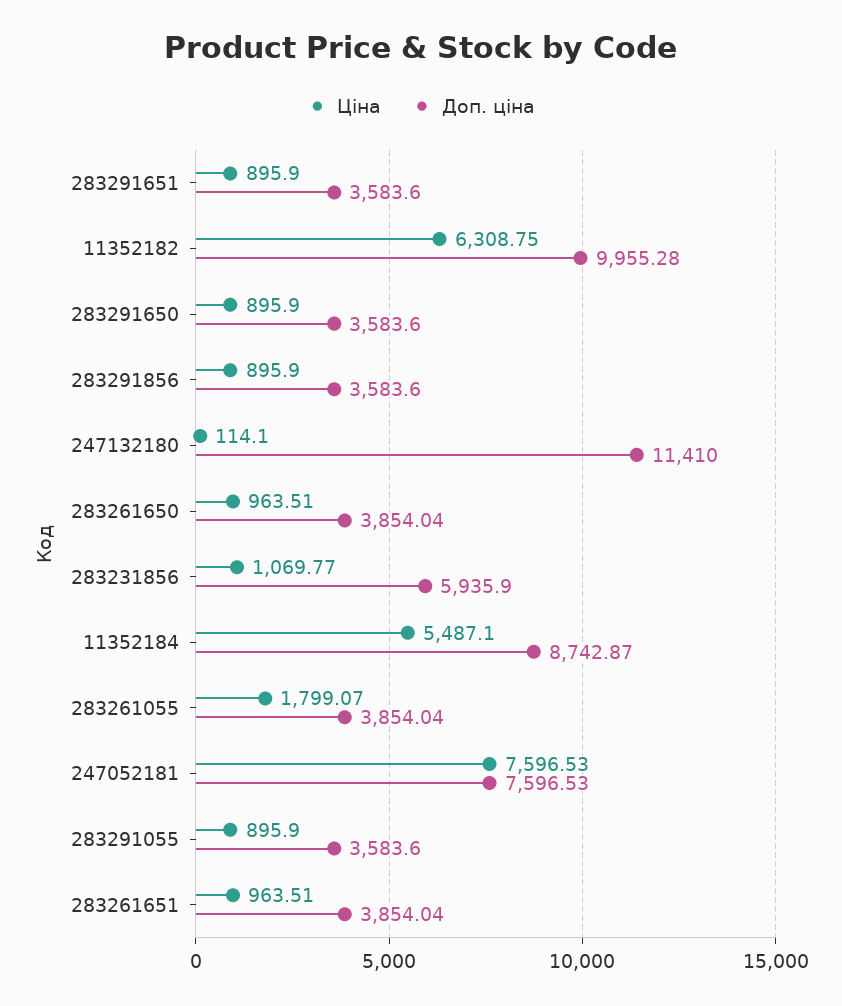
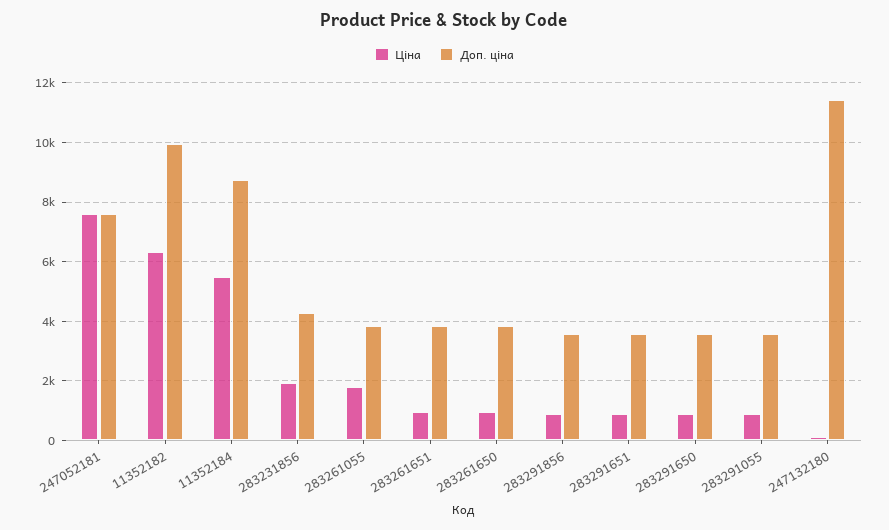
  {
    "Ціна": {
      "283291651": 895.9,
      "11352182": 6308.75,
      "283291650": 895.9,
      "283291856": 895.9,
      "247132180": 114.1,
      "283261650": 963.51,
-     "283231856": 1069.77,
+     "283231856": 2000,
      "11352184": 5487.1,
      "283261055": 1799.07,
      "247052181": 7596.53,
      "283291055": 895.9,
      "283261651": 963.51
    },
    "Доп. ціна": {
      "283291651": 3583.6,
      "11352182": 9955.28,
      "283291650": 3583.6,
      "283291856": 3583.6,
      "247132180": 11410,
      "283261650": 3854.04,
-     "283231856": 5935.9,
+     "283231856": 4250,
      "11352184": 8742.87,
      "283261055": 3854.04,
      "247052181": 7596.53,
      "283291055": 3583.6,
      "283261651": 3854.04
    }
  }

